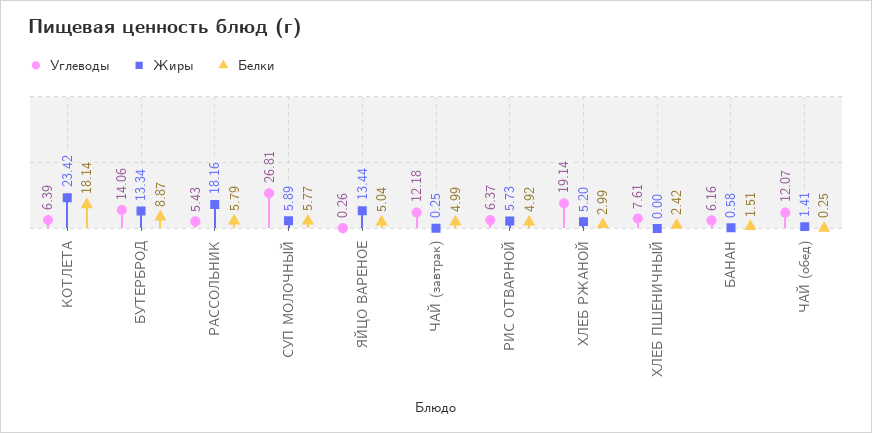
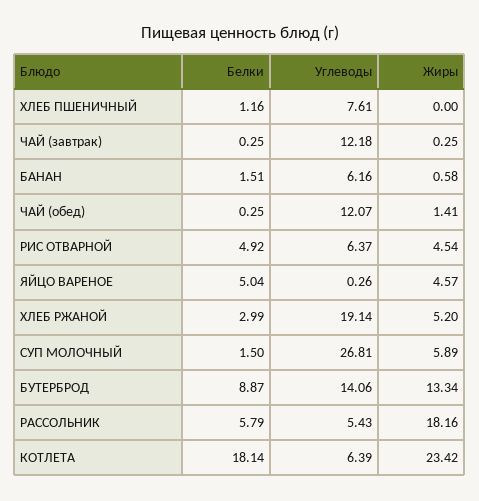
  {
    "Углеводы": {
      "КОТЛЕТА": 6.39,
      "БУТЕРБРОД": 14.06,
      "РАССОЛЬНИК": 5.43,
      "СУП МОЛОЧНЫЙ": 26.81,
      "ЯЙЦО ВАРЕНОЕ": 0.26,
      "ЧАЙ (завтрак)": 12.18,
      "РИС ОТВАРНОЙ": 6.37,
      "ХЛЕБ РЖАНОЙ": 19.14,
      "ХЛЕБ ПШЕНИЧНЫЙ": 7.61,
      "БАНАН": 6.16,
      "ЧАЙ (обед)": 12.07
    },
    "Жиры": {
      "КОТЛЕТА": 23.42,
      "БУТЕРБРОД": 13.34,
      "РАССОЛЬНИК": 18.16,
      "СУП МОЛОЧНЫЙ": 5.89,
-     "ЯЙЦО ВАРЕНОЕ": 13.44,
+     "ЯЙЦО ВАРЕНОЕ": 4.57,
      "ЧАЙ (завтрак)": 0.25,
-     "РИС ОТВАРНОЙ": 5.73,
+     "РИС ОТВАРНОЙ": 4.54,
      "ХЛЕБ РЖАНОЙ": 5.2,
      "ХЛЕБ ПШЕНИЧНЫЙ": 0,
      "БАНАН": 0.58,
      "ЧАЙ (обед)": 1.41
    },
    "Белки": {
      "КОТЛЕТА": 18.14,
      "БУТЕРБРОД": 8.87,
      "РАССОЛЬНИК": 5.79,
-     "СУП МОЛОЧНЫЙ": 5.77,
+     "СУП МОЛОЧНЫЙ": 1.5,
      "ЯЙЦО ВАРЕНОЕ": 5.04,
-     "ЧАЙ (завтрак)": 4.99,
+     "ЧАЙ (завтрак)": 0.25,
      "РИС ОТВАРНОЙ": 4.92,
      "ХЛЕБ РЖАНОЙ": 2.99,
-     "ХЛЕБ ПШЕНИЧНЫЙ": 2.42,
+     "ХЛЕБ ПШЕНИЧНЫЙ": 1.16,
      "БАНАН": 1.51,
      "ЧАЙ (обед)": 0.25
    }
  }

